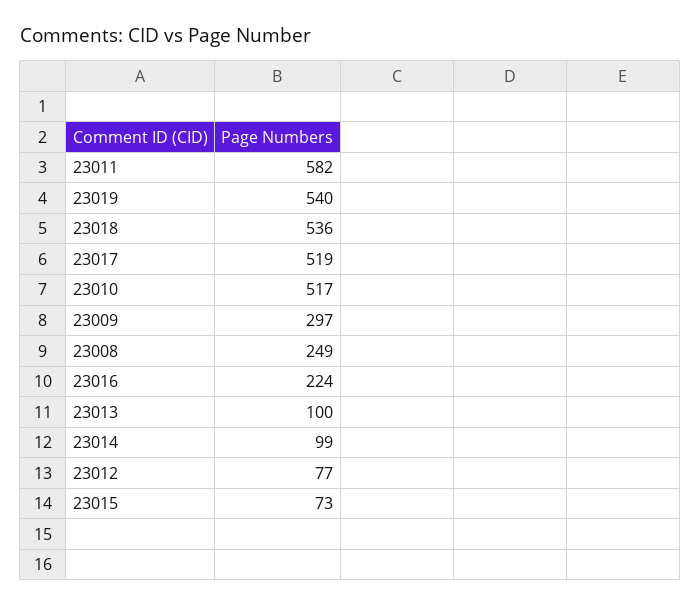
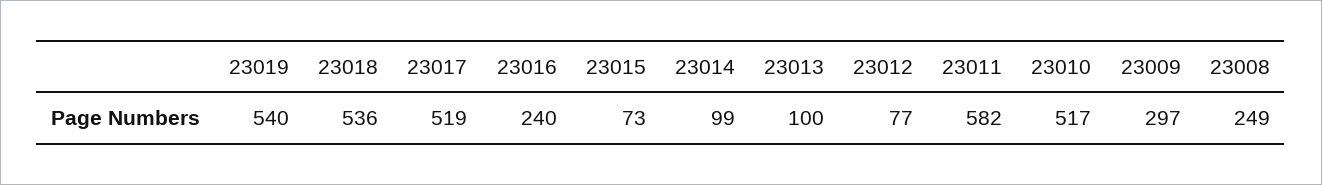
  {
    "23011": 582,
    "23019": 540,
    "23018": 536,
    "23017": 519,
    "23010": 517,
    "23009": 297,
    "23008": 249,
-   "23016": 224,
+   "23016": 240,
    "23013": 100,
    "23014": 99,
    "23012": 77,
    "23015": 73
  }

